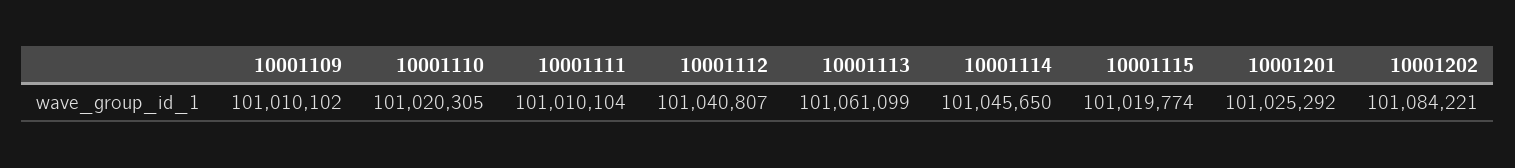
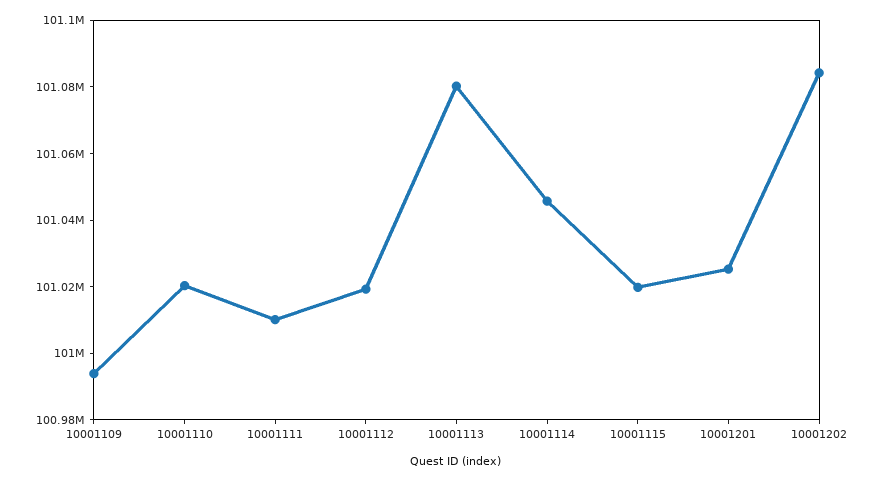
  {
-   "10001109": 101010102,
+   "10001109": 100995000,
    "10001110": 101020305,
    "10001111": 101010104,
-   "10001112": 101040807,
+   "10001112": 101020000,
-   "10001113": 101061099,
+   "10001113": 101080000,
    "10001114": 101045650,
    "10001115": 101019774,
    "10001201": 101025292,
    "10001202": 101084221
  }

